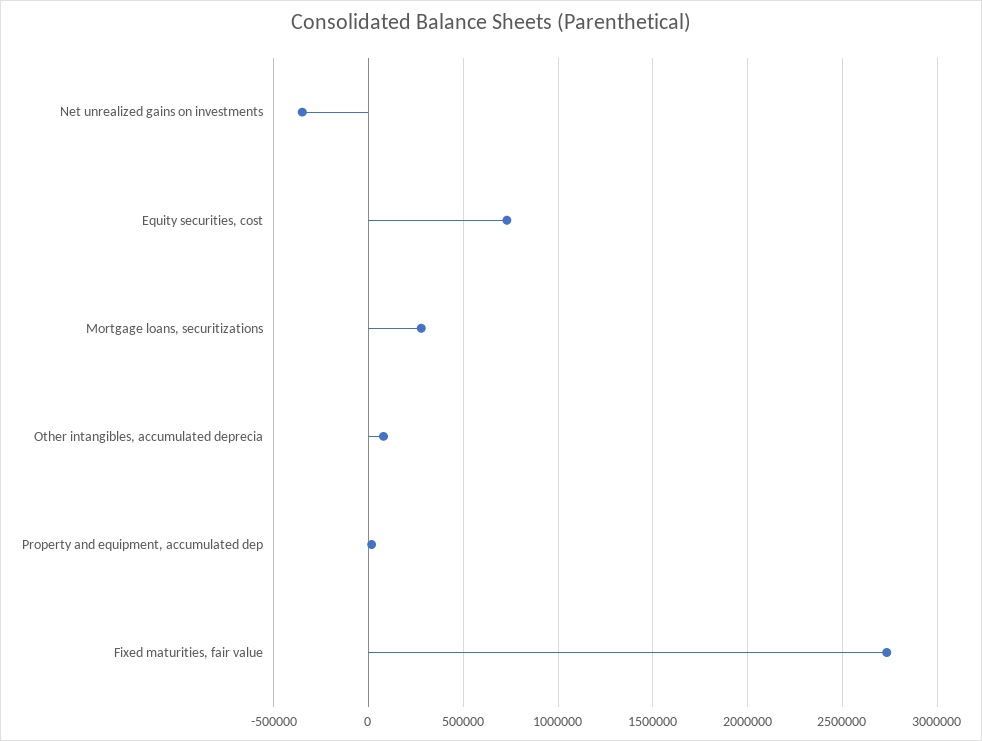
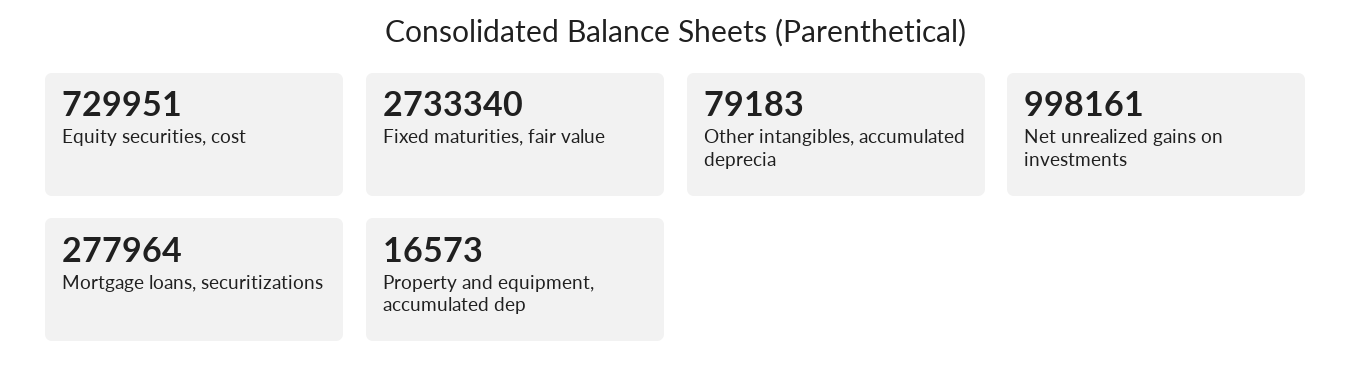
  {
-   "Net unrealized gains on investments": -350000,
+   "Net unrealized gains on investments": 998161,
    "Equity securities, cost": 729951,
    "Mortgage loans, securitizations": 277964,
    "Other intangibles, accumulated deprecia": 79183,
    "Property and equipment, accumulated dep": 16573,
    "Fixed maturities, fair value": 2733340
  }

